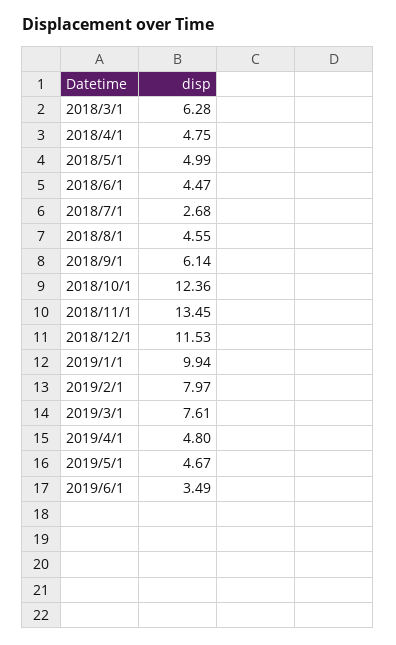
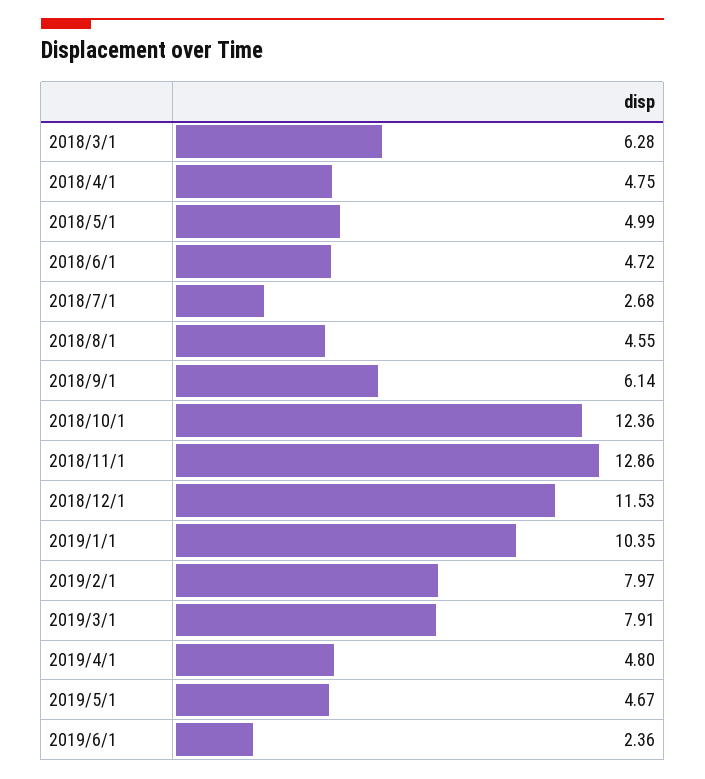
  {
    "2018/3/1": 6.28,
    "2018/4/1": 4.75,
    "2018/5/1": 4.99,
-   "2018/6/1": 4.47,
+   "2018/6/1": 4.72,
    "2018/7/1": 2.68,
    "2018/8/1": 4.55,
    "2018/9/1": 6.14,
    "2018/10/1": 12.36,
-   "2018/11/1": 13.45,
+   "2018/11/1": 12.86,
    "2018/12/1": 11.53,
-   "2019/1/1": 9.94,
+   "2019/1/1": 10.35,
    "2019/2/1": 7.97,
-   "2019/3/1": 7.61,
+   "2019/3/1": 7.91,
    "2019/4/1": 4.8,
    "2019/5/1": 4.67,
-   "2019/6/1": 3.49
+   "2019/6/1": 2.36
  }

